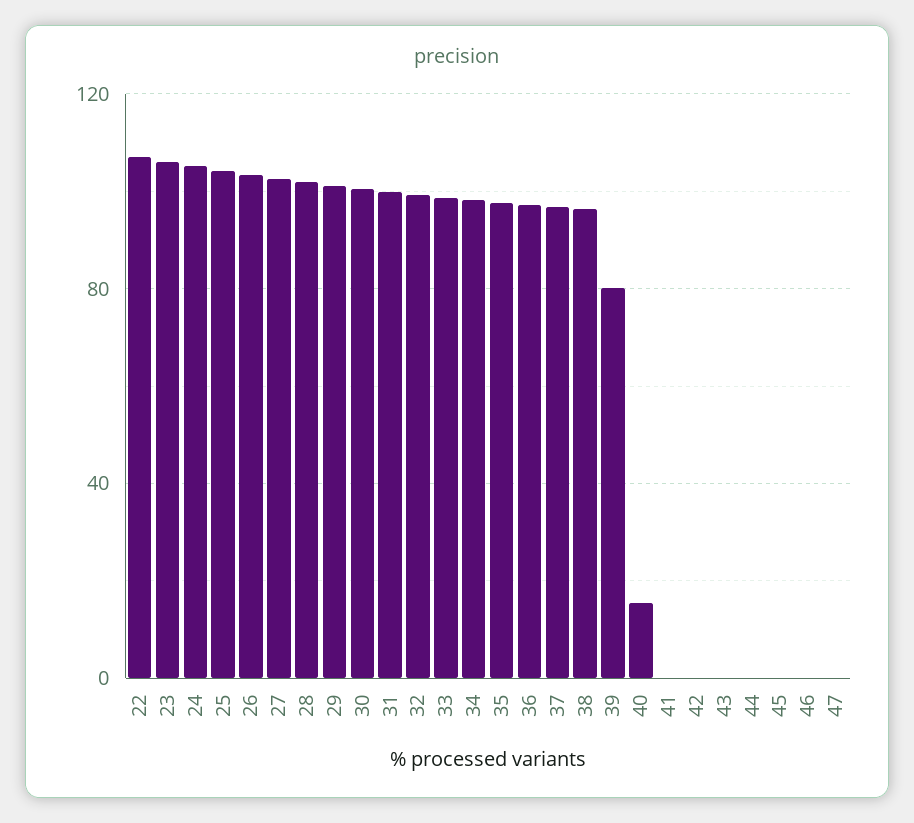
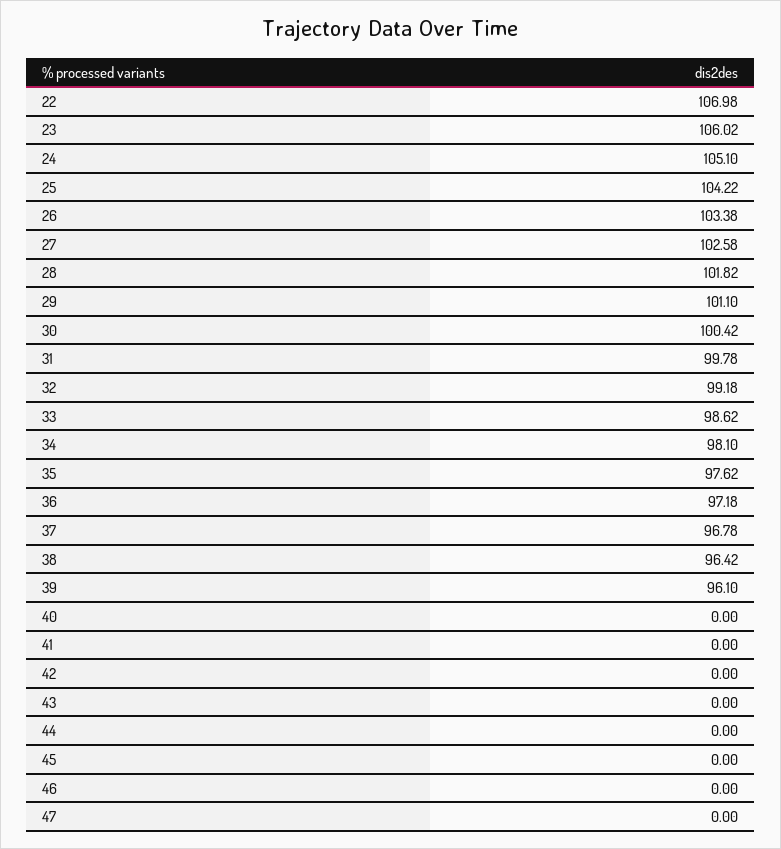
  {
    "22": 106.98,
    "23": 106.02,
    "24": 105.1,
    "25": 104.22,
    "26": 103.38,
    "27": 102.58,
    "28": 101.82,
    "29": 101.1,
    "30": 100.42,
    "31": 99.78,
    "32": 99.18,
    "33": 98.62,
    "34": 98.1,
    "35": 97.62,
    "36": 97.18,
    "37": 96.78,
    "38": 96.42,
-   "39": 80,
+   "39": 96.1,
-   "40": 15,
+   "40": 0,
    "41": 0,
    "42": 0,
    "43": 0,
    "44": 0,
    "45": 0,
    "46": 0,
    "47": 0
  }

